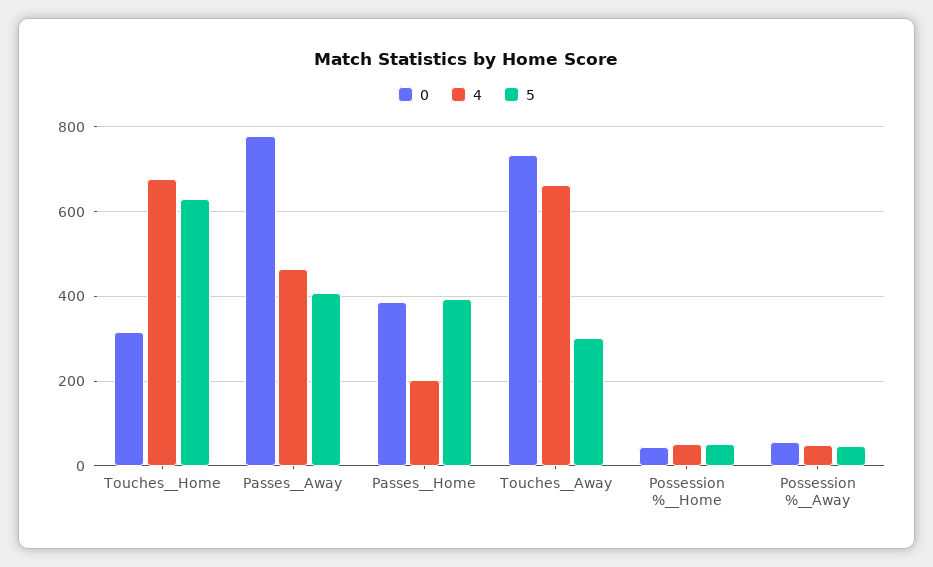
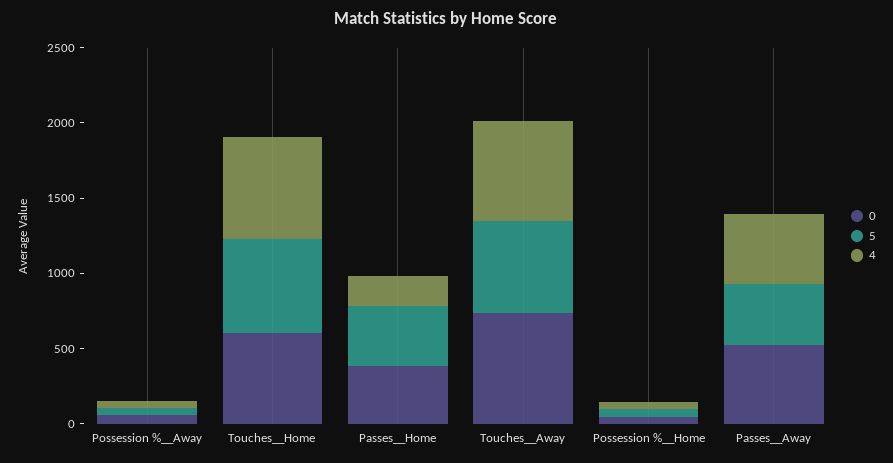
  {
    "0": {
-     "Touches__Home": 320,
+     "Touches__Home": 600,
-     "Passes__Away": 780,
+     "Passes__Away": 500,
      "Passes__Home": 380,
      "Touches__Away": 740,
      "Possession %__Home": 40,
      "Possession %__Away": 60
    },
    "4": {
      "Touches__Home": 680,
      "Passes__Away": 460,
      "Passes__Home": 200,
      "Touches__Away": 660,
      "Possession %__Home": 60,
      "Possession %__Away": 40
    },
    "5": {
      "Touches__Home": 640,
      "Passes__Away": 400,
      "Passes__Home": 400,
-     "Touches__Away": 300,
+     "Touches__Away": 600,
      "Possession %__Home": 60,
      "Possession %__Away": 40
    }
  }

